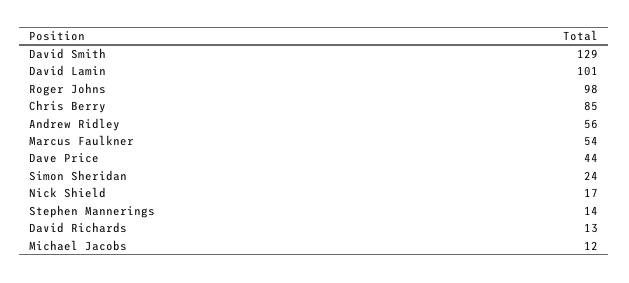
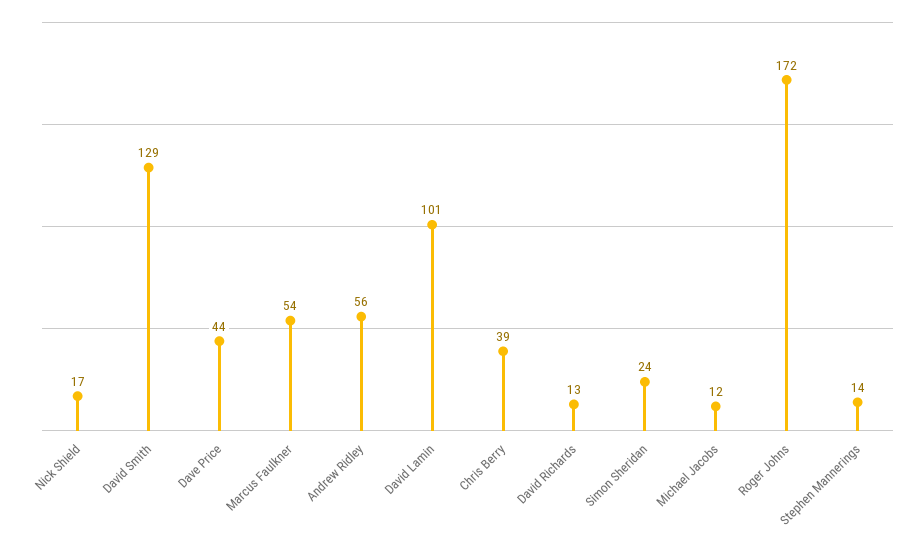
  {
    "David Smith": 129,
    "David Lamin": 101,
-   "Roger Johns": 98,
+   "Roger Johns": 172,
-   "Chris Berry": 85,
+   "Chris Berry": 39,
    "Andrew Ridley": 56,
    "Marcus Faulkner": 54,
    "Dave Price": 44,
    "Simon Sheridan": 24,
    "Nick Shield": 17,
    "Stephen Mannerings": 14,
    "David Richards": 13,
    "Michael Jacobs": 12
  }

